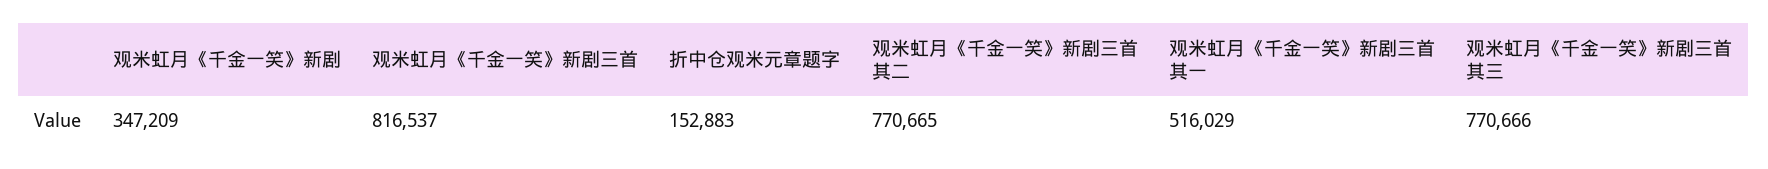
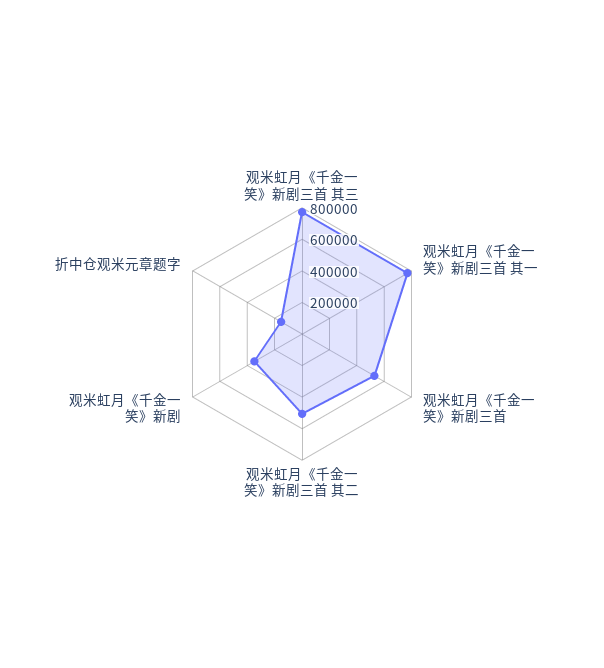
  {
    "观米虹月《千金一笑》新剧": 347209,
-   "观米虹月《千金一笑》新剧三首": 816537,
+   "观米虹月《千金一笑》新剧三首": 500000,
    "折中仓观米元章题字": 152883,
-   "观米虹月《千金一笑》新剧三首 其二": 770665,
+   "观米虹月《千金一笑》新剧三首 其二": 500000,
-   "观米虹月《千金一笑》新剧三首 其一": 516029,
+   "观米虹月《千金一笑》新剧三首 其一": 800000,
    "观米虹月《千金一笑》新剧三首 其三": 770666
  }

